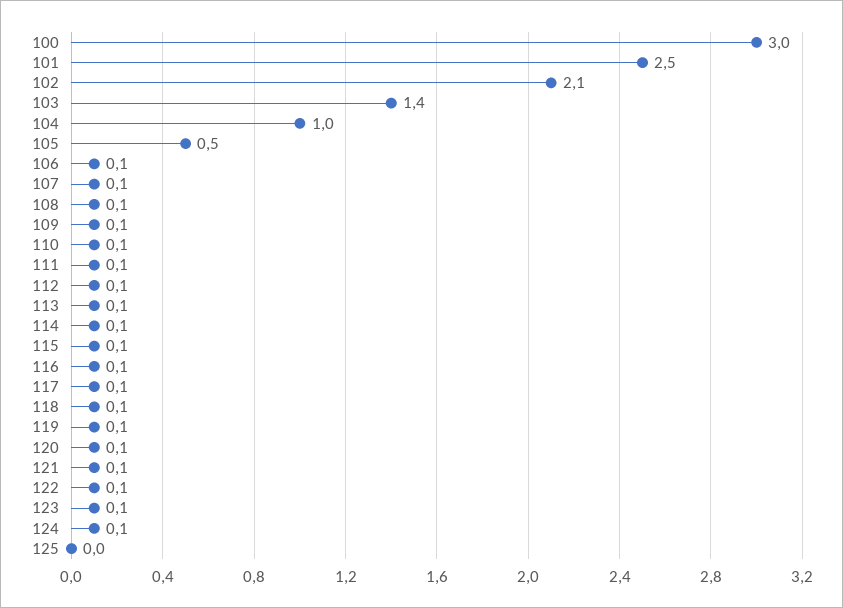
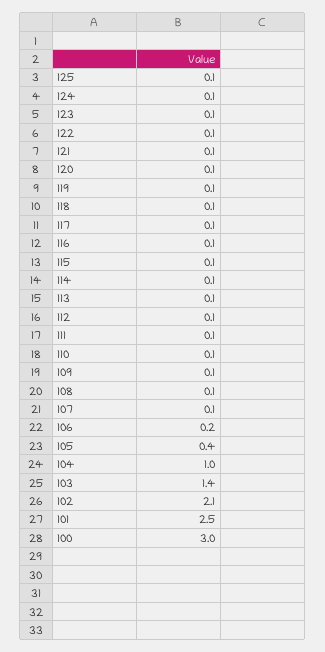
  {
    "100": 3,
    "101": 2.5,
    "102": 2.1,
    "103": 1.4,
    "104": 1,
-   "105": 0.5,
+   "105": 0.4,
-   "106": 0.1,
+   "106": 0.2,
    "107": 0.1,
    "108": 0.1,
    "109": 0.1,
    "110": 0.1,
    "111": 0.1,
    "112": 0.1,
    "113": 0.1,
    "114": 0.1,
    "115": 0.1,
    "116": 0.1,
    "117": 0.1,
    "118": 0.1,
    "119": 0.1,
    "120": 0.1,
    "121": 0.1,
    "122": 0.1,
    "123": 0.1,
    "124": 0.1,
-   "125": 0
+   "125": 0.1
  }

